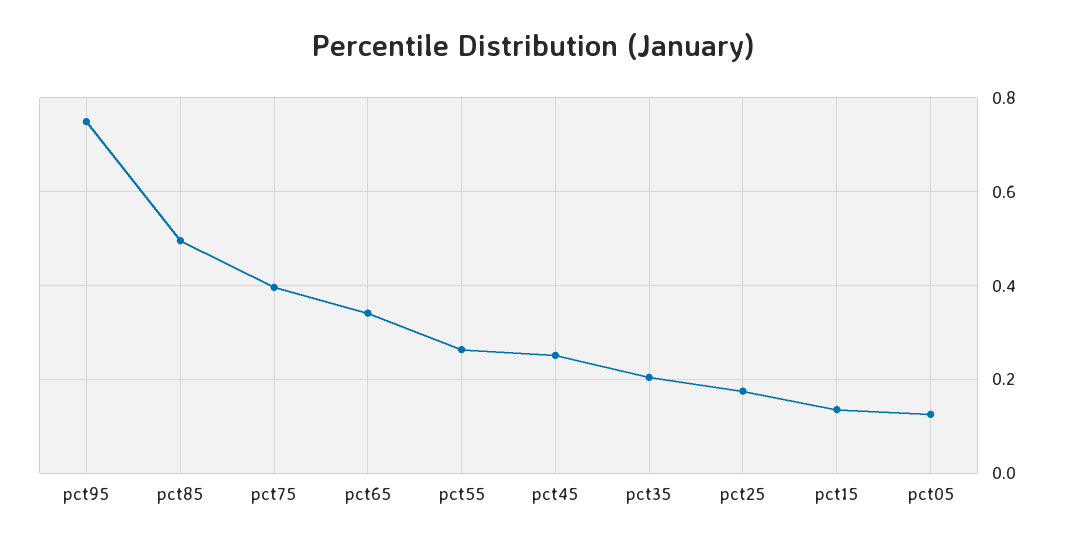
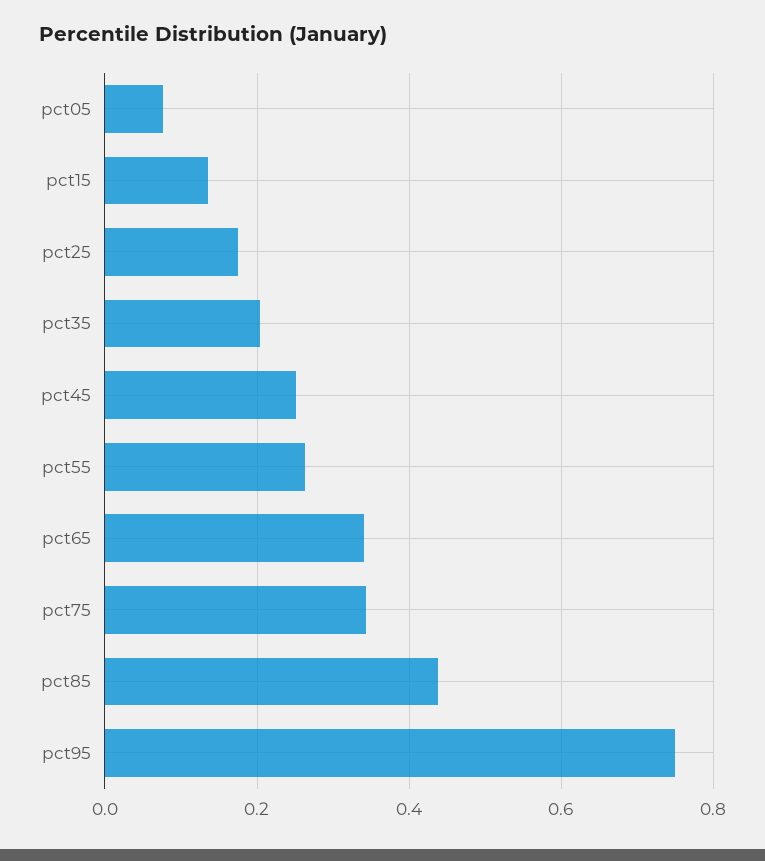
  {
    "pct95": 0.74,
-   "pct85": 0.5,
+   "pct85": 0.44,
-   "pct75": 0.4,
+   "pct75": 0.34,
    "pct65": 0.34,
    "pct55": 0.26,
    "pct45": 0.26,
    "pct35": 0.2,
    "pct25": 0.18,
    "pct15": 0.14,
-   "pct05": 0.12
+   "pct05": 0.08
  }

